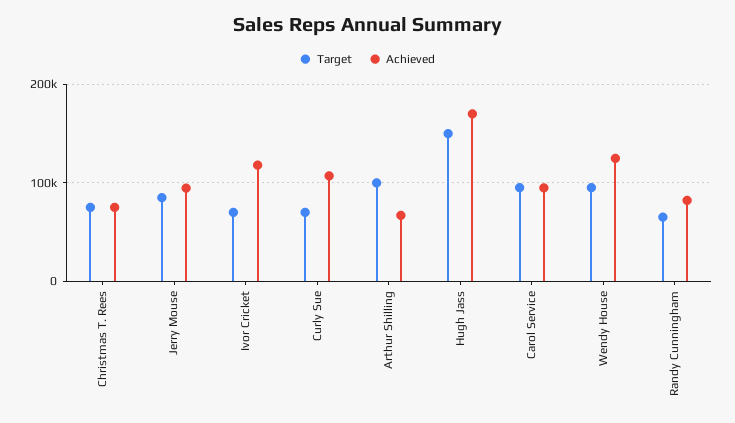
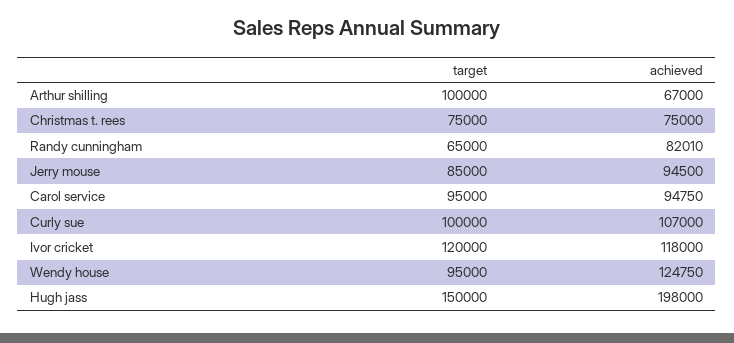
  {
    "Target": {
      "Christmas T. Rees": 75000,
      "Jerry Mouse": 85000,
-     "Ivor Cricket": 70000,
+     "Ivor Cricket": 120000,
-     "Curly Sue": 70000,
+     "Curly Sue": 100000,
      "Arthur Shilling": 100000,
      "Hugh Jass": 150000,
      "Carol Service": 95000,
      "Wendy House": 95000,
      "Randy Cunningham": 65000
    },
    "Achieved": {
      "Christmas T. Rees": 75000,
      "Jerry Mouse": 94500,
      "Ivor Cricket": 118000,
      "Curly Sue": 107000,
      "Arthur Shilling": 67000,
-     "Hugh Jass": 170000,
+     "Hugh Jass": 198000,
      "Carol Service": 94750,
      "Wendy House": 124750,
      "Randy Cunningham": 82010
    }
  }

